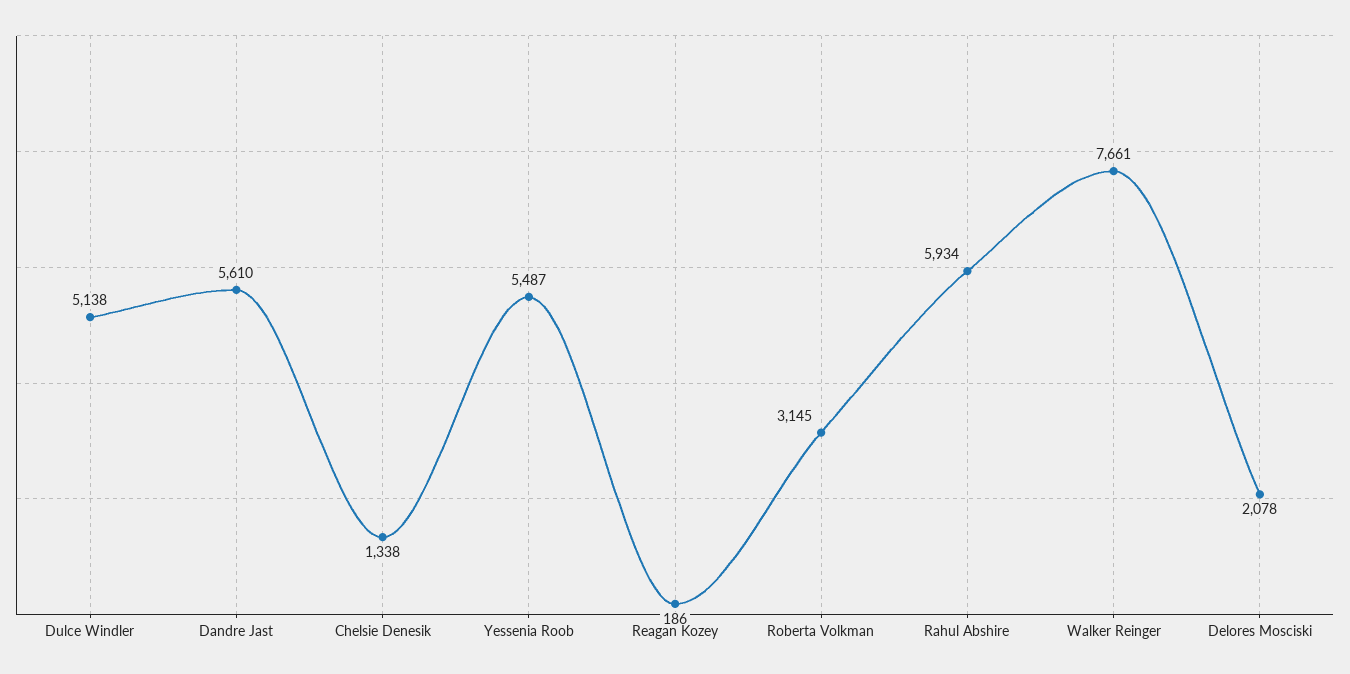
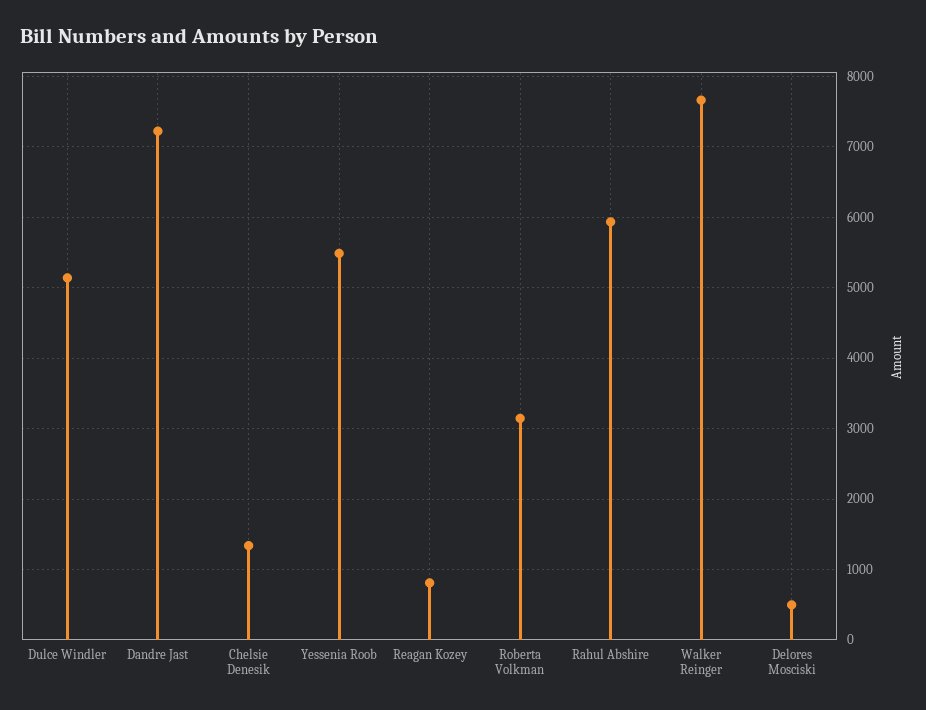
  {
    "Dulce Windler": 5138,
-   "Dandre Jast": 5610,
+   "Dandre Jast": 7200,
    "Chelsie Denesik": 1338,
    "Yessenia Roob": 5487,
-   "Reagan Kozey": 186,
+   "Reagan Kozey": 800,
    "Roberta Volkman": 3145,
    "Rahul Abshire": 5934,
    "Walker Reinger": 7661,
-   "Delores Mosciski": 2078
+   "Delores Mosciski": 500
  }

